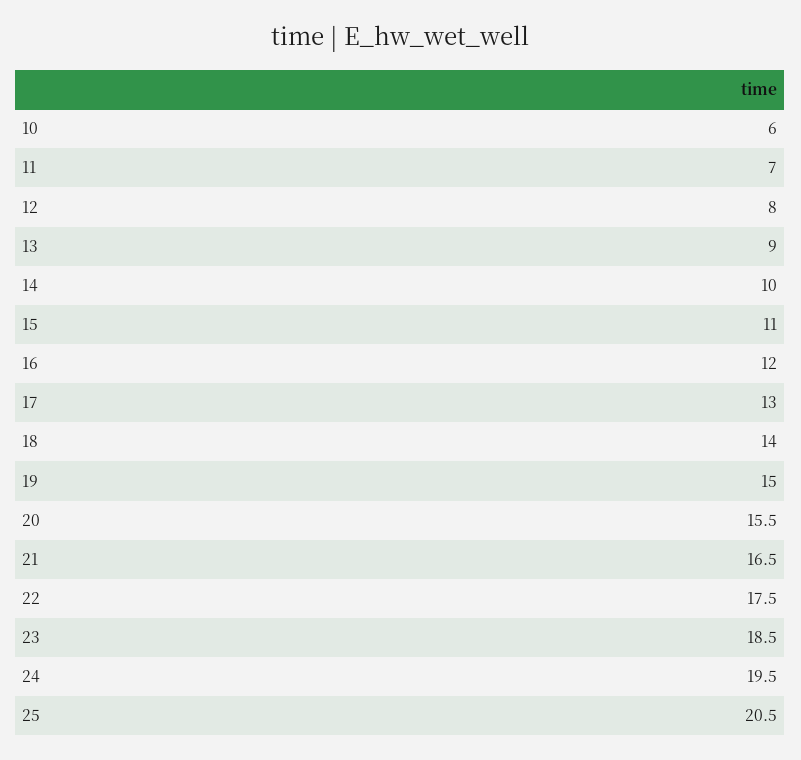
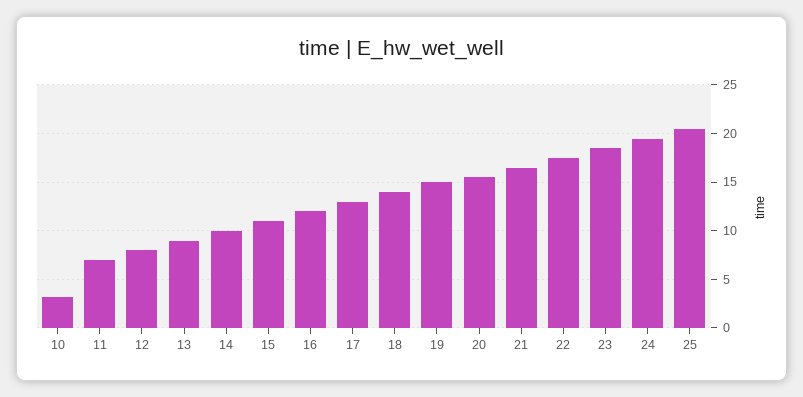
  {
-   "10": 6,
+   "10": 3,
    "11": 7,
    "12": 8,
    "13": 9,
    "14": 10,
    "15": 11,
    "16": 12,
    "17": 13,
    "18": 14,
    "19": 15,
    "20": 15.5,
    "21": 16.5,
    "22": 17.5,
    "23": 18.5,
    "24": 19.5,
    "25": 20.5
  }

